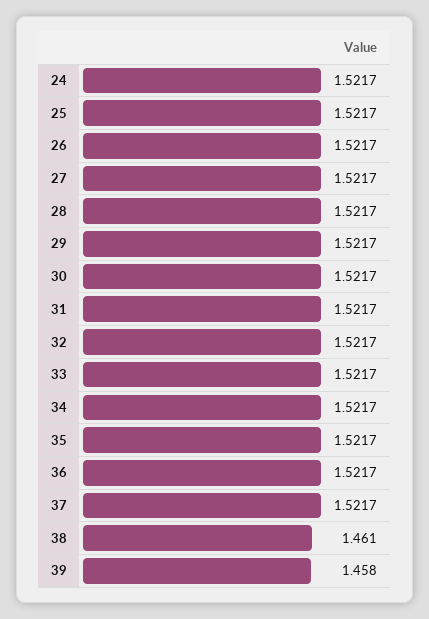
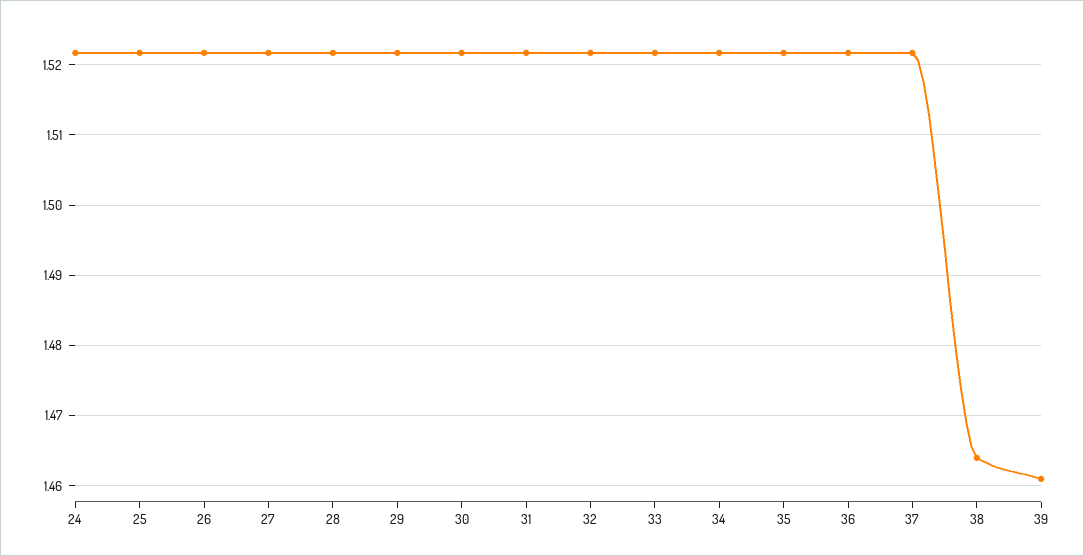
  {
    "24": 1.5217,
    "25": 1.5217,
    "26": 1.5217,
    "27": 1.5217,
    "28": 1.5217,
    "29": 1.5217,
    "30": 1.5217,
    "31": 1.5217,
    "32": 1.5217,
    "33": 1.5217,
    "34": 1.5217,
    "35": 1.5217,
    "36": 1.5217,
    "37": 1.5217,
-   "38": 1.461,
+   "38": 1.464,
-   "39": 1.458
+   "39": 1.461
  }

